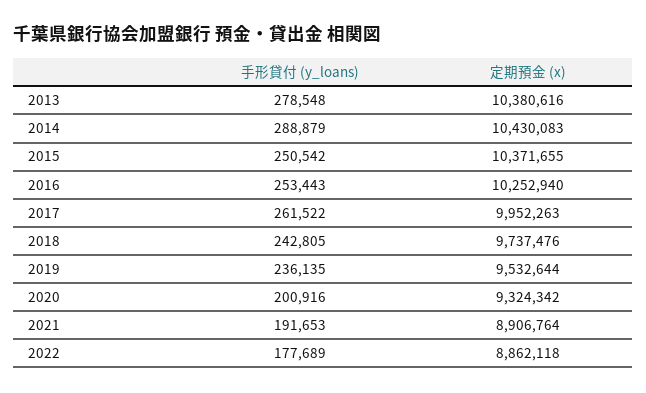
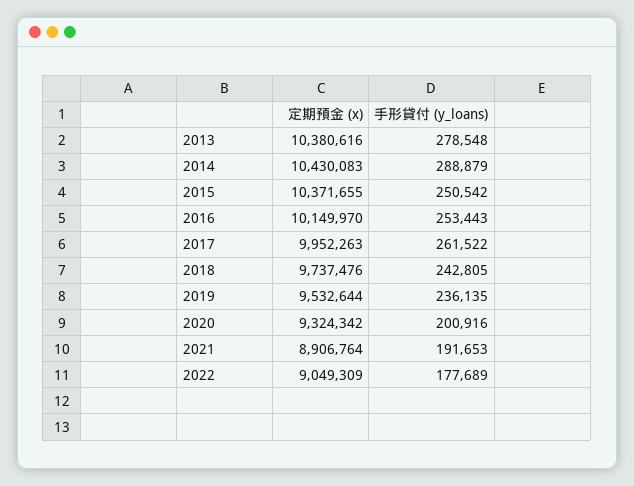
  {
    "手形貸付 (y_loans)": {
      "2013": 278548,
      "2014": 288879,
      "2015": 250542,
      "2016": 253443,
      "2017": 261522,
      "2018": 242805,
      "2019": 236135,
      "2020": 200916,
      "2021": 191653,
      "2022": 177689
    },
    "定期預金 (x)": {
      "2013": 10380616,
      "2014": 10430083,
      "2015": 10371655,
-     "2016": 10252940,
+     "2016": 10149970,
      "2017": 9952263,
      "2018": 9737476,
      "2019": 9532644,
      "2020": 9324342,
      "2021": 8906764,
-     "2022": 8862118
+     "2022": 9049309
    }
  }

